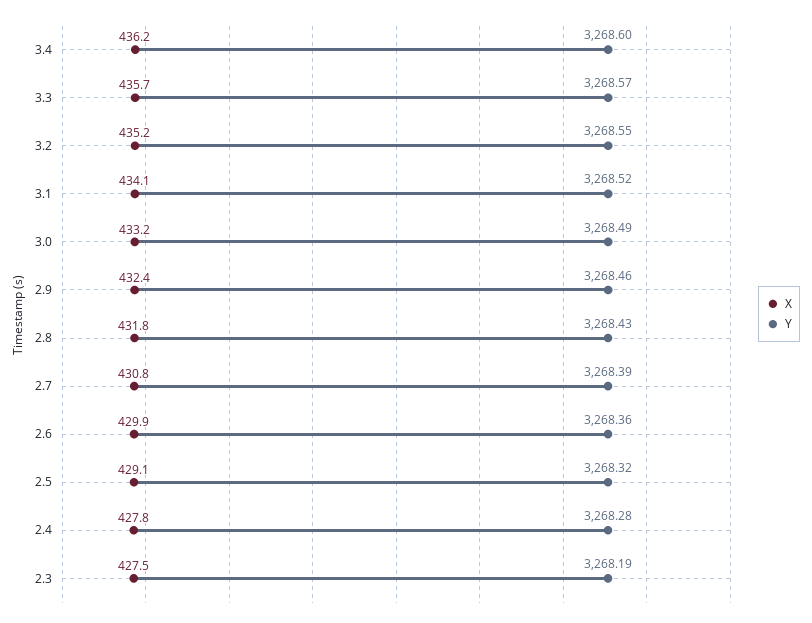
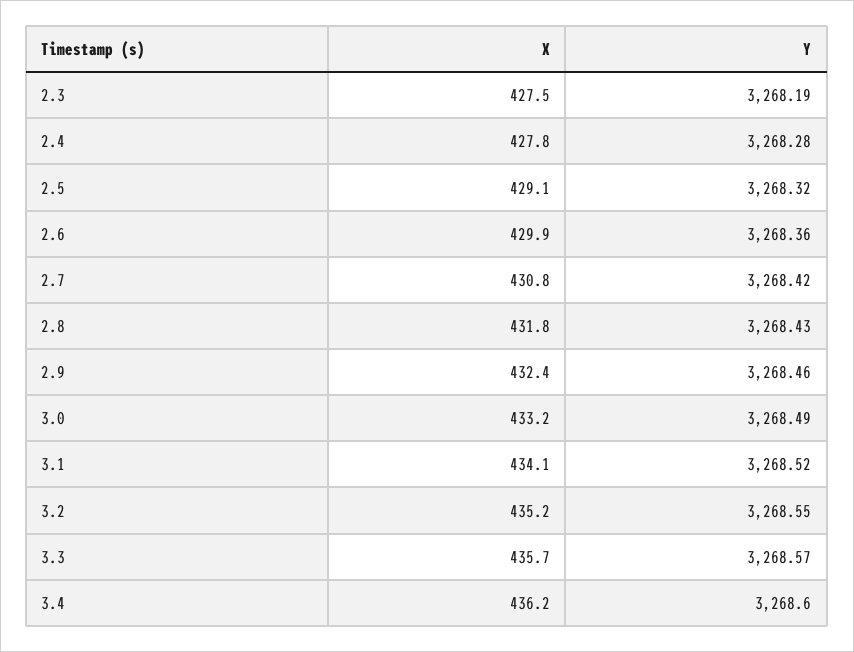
  {
    "X": {
      "3.4": 436.2,
      "3.3": 435.7,
      "3.2": 435.2,
      "3.1": 434.1,
      "3.0": 433.2,
      "2.9": 432.4,
      "2.8": 431.8,
      "2.7": 430.8,
      "2.6": 429.9,
      "2.5": 429.1,
      "2.4": 427.8,
      "2.3": 427.5
    },
    "Y": {
      "3.4": 3268.6,
      "3.3": 3268.57,
      "3.2": 3268.55,
      "3.1": 3268.52,
      "3.0": 3268.49,
      "2.9": 3268.46,
      "2.8": 3268.43,
-     "2.7": 3268.39,
+     "2.7": 3268.42,
      "2.6": 3268.36,
      "2.5": 3268.32,
      "2.4": 3268.28,
      "2.3": 3268.19
    }
  }

